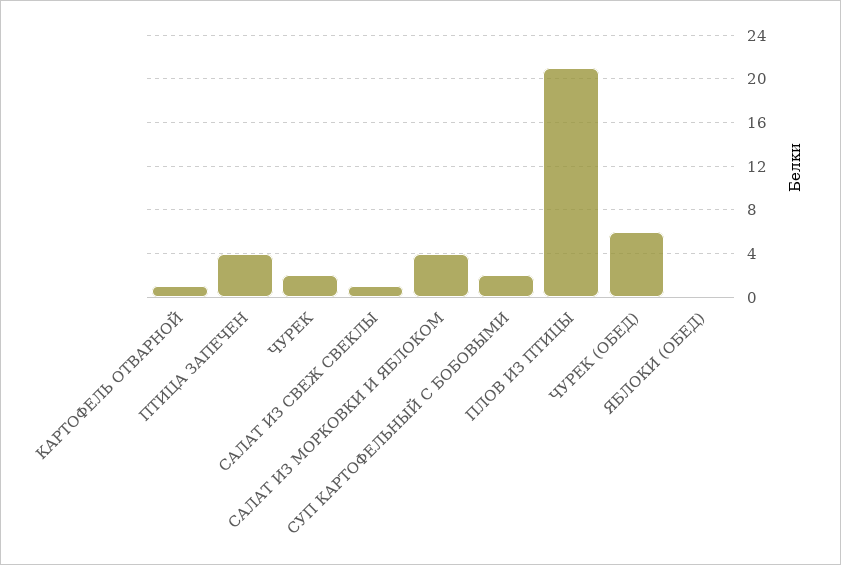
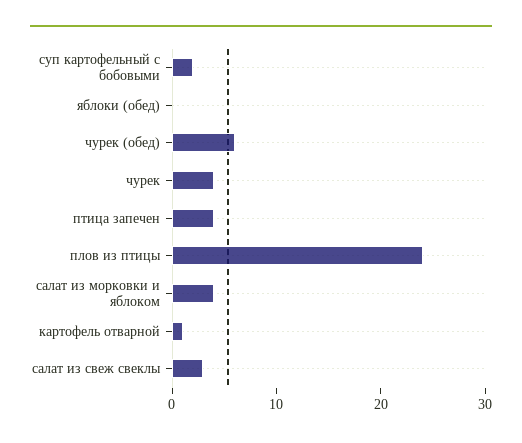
  {
    "КАРТОФЕЛЬ ОТВАРНОЙ": 1,
    "ПТИЦА ЗАПЕЧЕН": 4,
-   "ЧУРЕК": 2,
+   "ЧУРЕК": 4,
-   "САЛАТ ИЗ СВЕЖ СВЕКЛЫ": 1,
+   "САЛАТ ИЗ СВЕЖ СВЕКЛЫ": 3,
    "САЛАТ ИЗ МОРКОВКИ И ЯБЛОКОМ": 4,
    "СУП КАРТОФЕЛЬНЫЙ С БОБОВЫМИ": 2,
-   "ПЛОВ ИЗ ПТИЦЫ": 21,
+   "ПЛОВ ИЗ ПТИЦЫ": 24,
    "ЧУРЕК (ОБЕД)": 6,
    "ЯБЛОКИ (ОБЕД)": 0
  }

